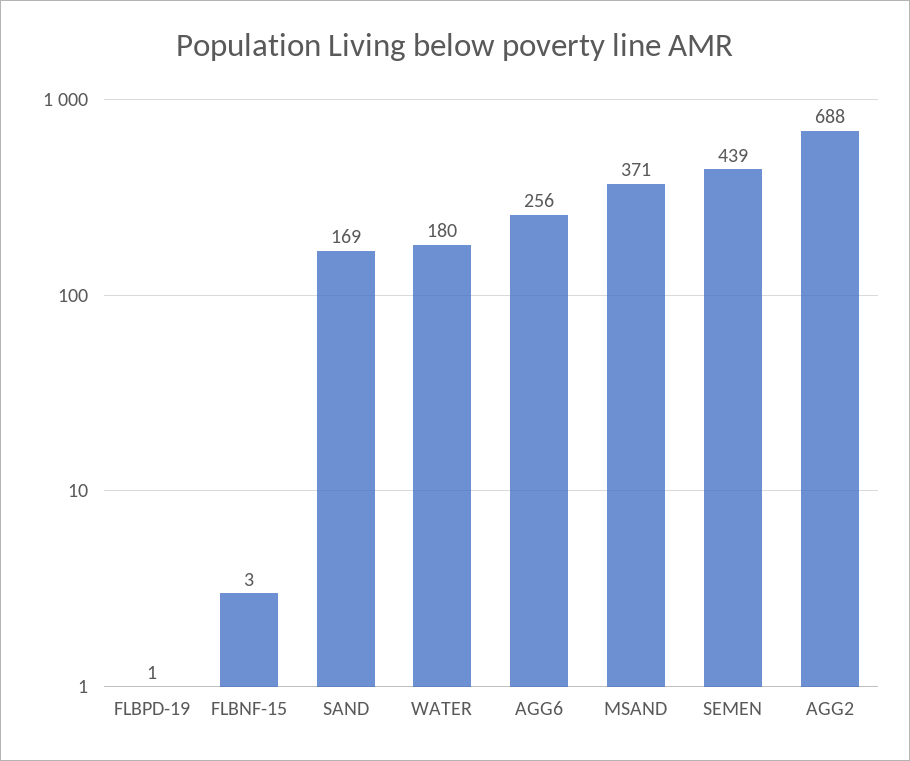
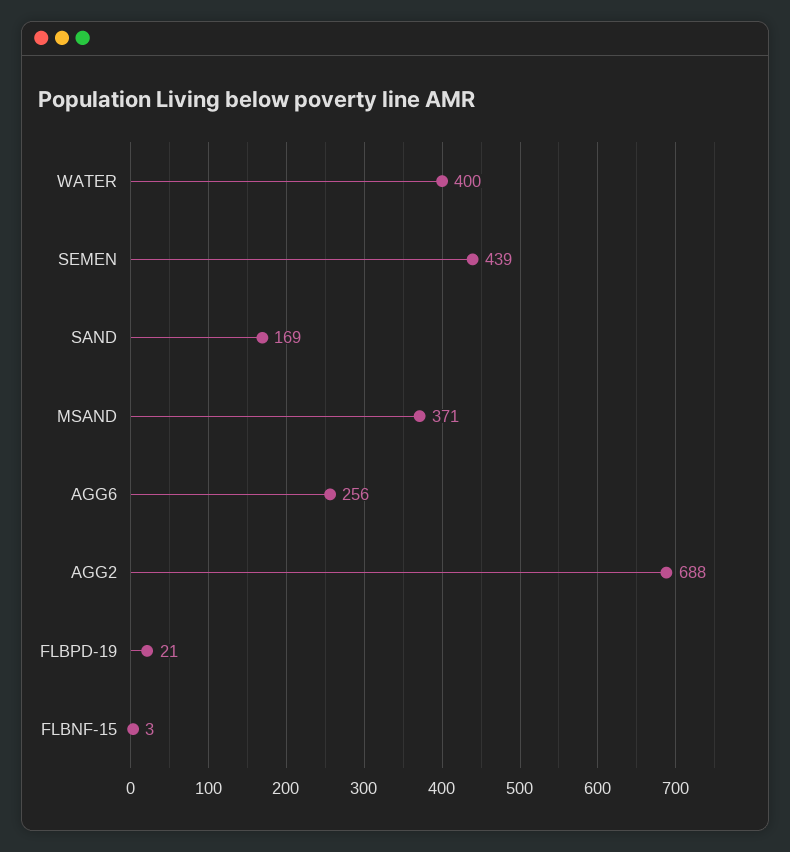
  {
-   "FLBPD-19": 1,
+   "FLBPD-19": 21,
    "FLBNF-15": 3,
    "SAND": 169,
-   "WATER": 180,
+   "WATER": 400,
    "AGG6": 256,
    "MSAND": 371,
    "SEMEN": 439,
    "AGG2": 688
  }

